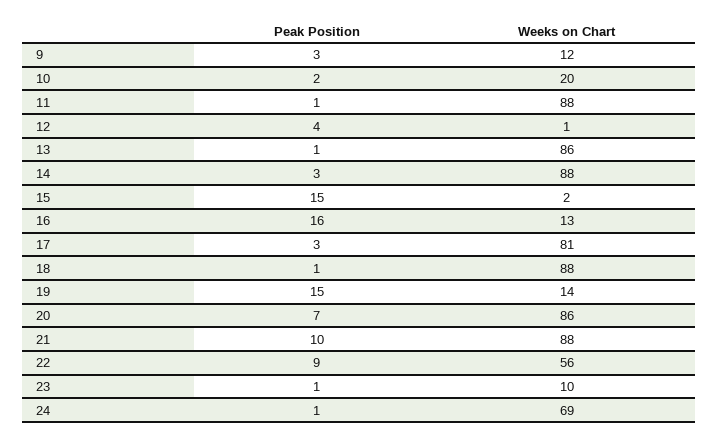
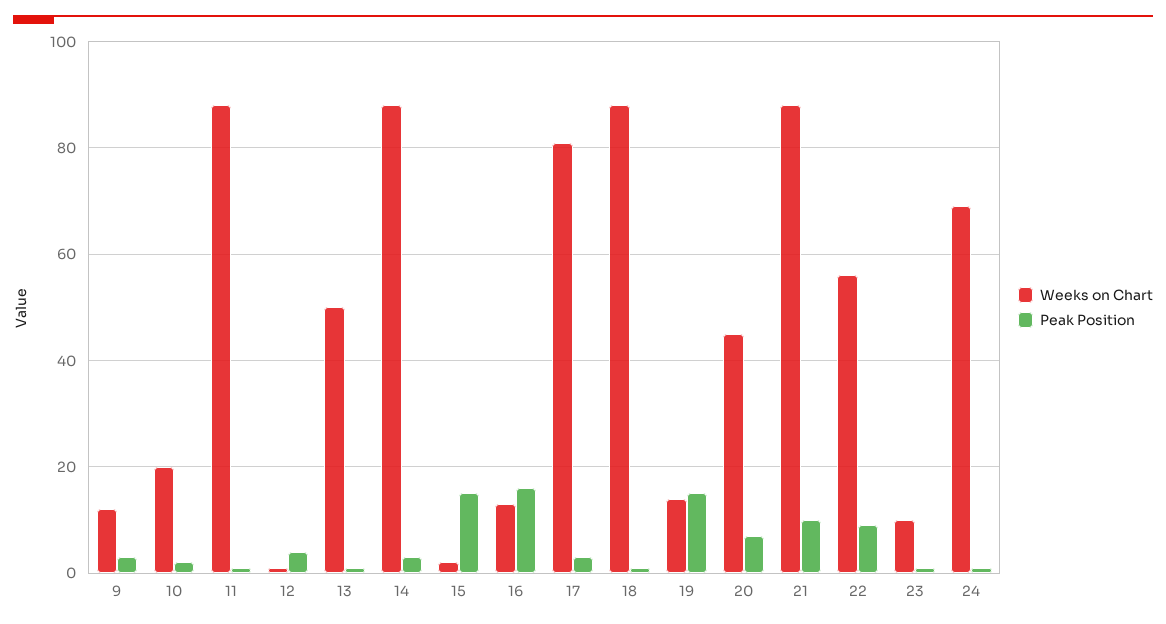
  {
    "Peak Position": {
      "9": 3,
      "10": 2,
      "11": 1,
      "12": 4,
      "13": 1,
      "14": 3,
      "15": 15,
      "16": 16,
      "17": 3,
      "18": 1,
      "19": 15,
      "20": 7,
      "21": 10,
      "22": 9,
      "23": 1,
      "24": 1
    },
    "Weeks on Chart": {
      "9": 12,
      "10": 20,
      "11": 88,
      "12": 1,
-     "13": 86,
+     "13": 50,
      "14": 88,
      "15": 2,
      "16": 13,
      "17": 81,
      "18": 88,
      "19": 14,
-     "20": 86,
+     "20": 45,
      "21": 88,
      "22": 56,
      "23": 10,
      "24": 69
    }
  }

